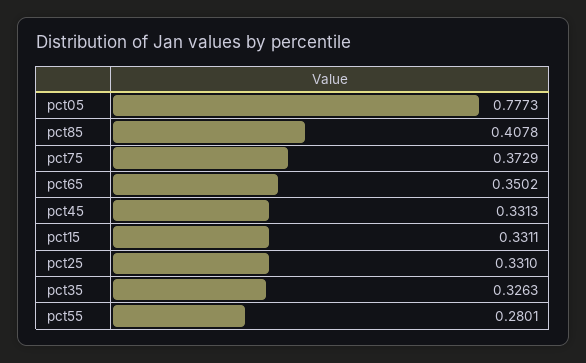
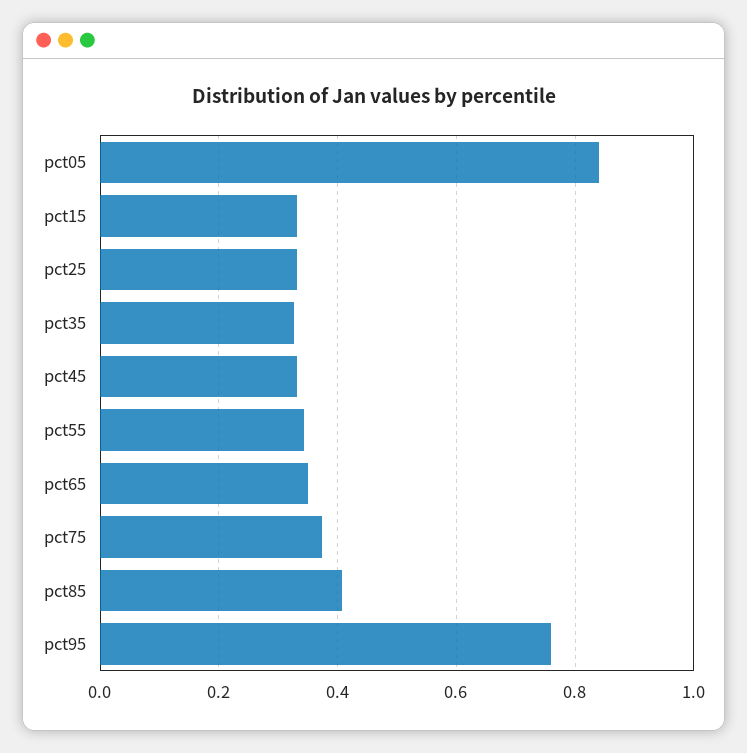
  {
-   "pct05": 0.7773,
+   "pct05": 0.84,
    "pct85": 0.4078,
    "pct75": 0.3729,
    "pct65": 0.3502,
    "pct45": 0.3313,
    "pct15": 0.3311,
    "pct25": 0.331,
    "pct35": 0.3263,
-   "pct55": 0.2801
+   "pct55": 0.34,
+   "pct95": 0.76
  }

